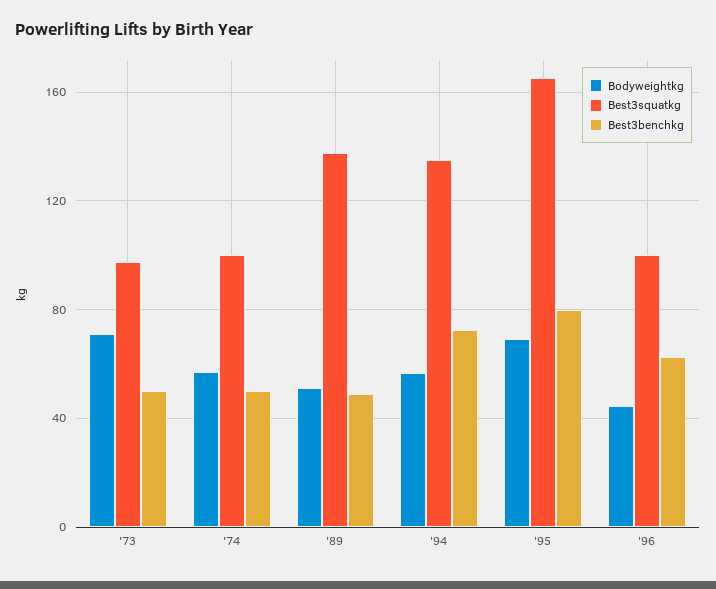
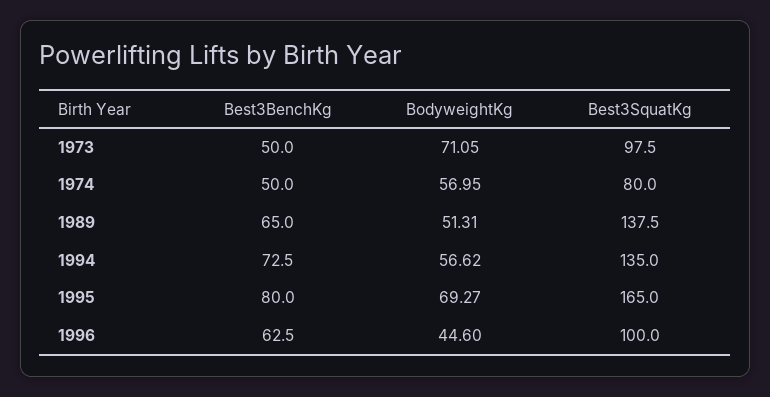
  {
    "Bodyweightkg": {
      "'73": 71.05,
      "'74": 56.95,
      "'89": 51.31,
      "'94": 56.62,
      "'95": 69.27,
      "'96": 44.6
    },
    "Best3squatkg": {
      "'73": 97.5,
-     "'74": 100,
+     "'74": 80,
      "'89": 137.5,
      "'94": 135,
      "'95": 165,
      "'96": 100
    },
    "Best3benchkg": {
      "'73": 50,
      "'74": 50,
-     "'89": 50,
+     "'89": 65,
      "'94": 72.5,
      "'95": 80,
      "'96": 62.5
    }
  }

